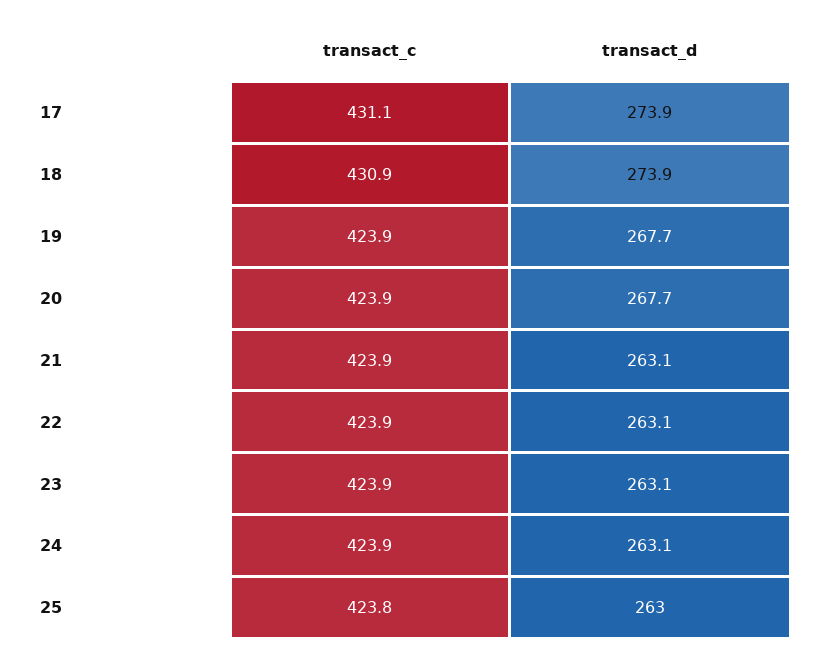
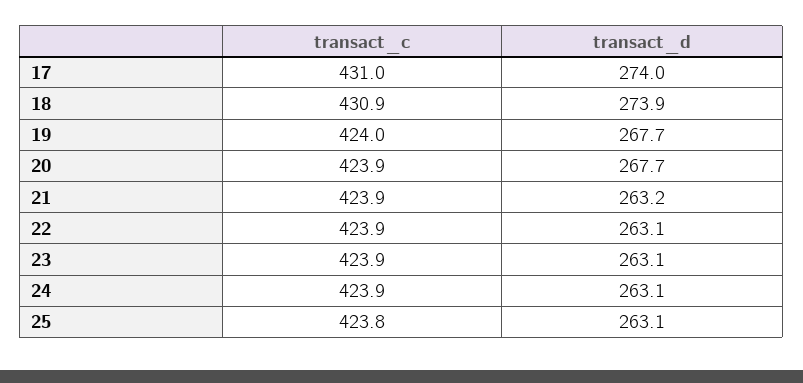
  {
    "transact_c": {
-     "17": 431.1,
+     "17": 431,
      "18": 430.9,
-     "19": 423.9,
+     "19": 424,
      "20": 423.9,
      "21": 423.9,
      "22": 423.9,
      "23": 423.9,
      "24": 423.9,
      "25": 423.8
    },
    "transact_d": {
-     "17": 273.9,
+     "17": 274,
      "18": 273.9,
      "19": 267.7,
      "20": 267.7,
-     "21": 263.1,
+     "21": 263.2,
      "22": 263.1,
      "23": 263.1,
      "24": 263.1,
-     "25": 263
+     "25": 263.1
    }
  }

